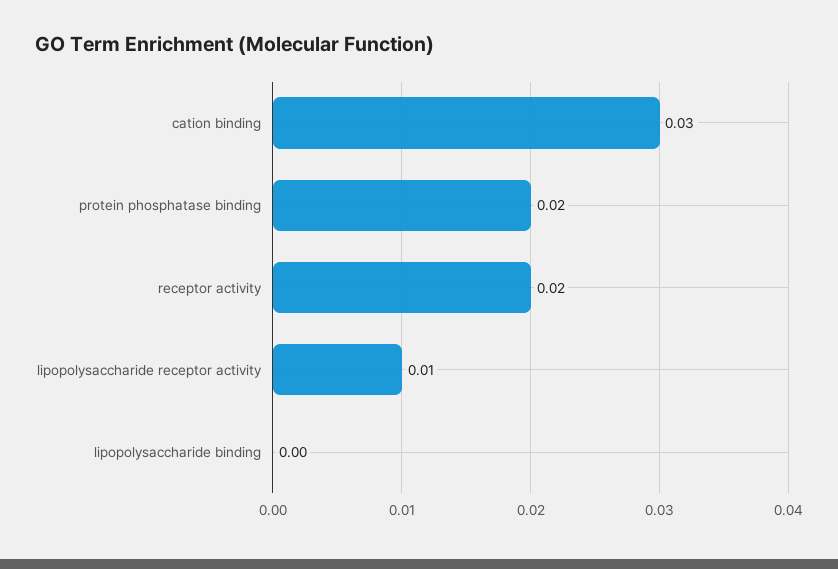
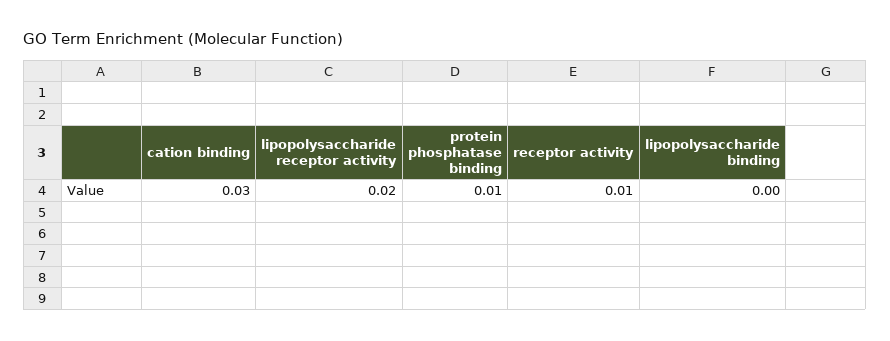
  {
    "cation binding": 0.03,
-   "protein phosphatase binding": 0.02,
+   "protein phosphatase binding": 0.01,
-   "receptor activity": 0.02,
+   "receptor activity": 0.01,
-   "lipopolysaccharide receptor activity": 0.01,
+   "lipopolysaccharide receptor activity": 0.02,
    "lipopolysaccharide binding": 0
  }

